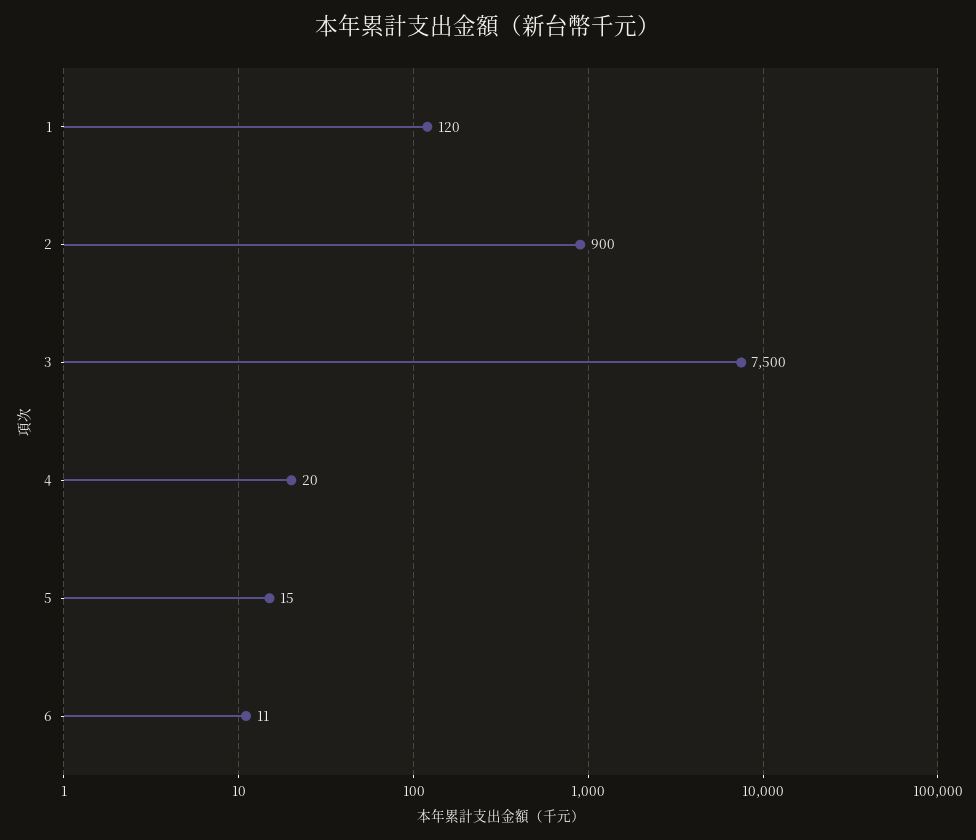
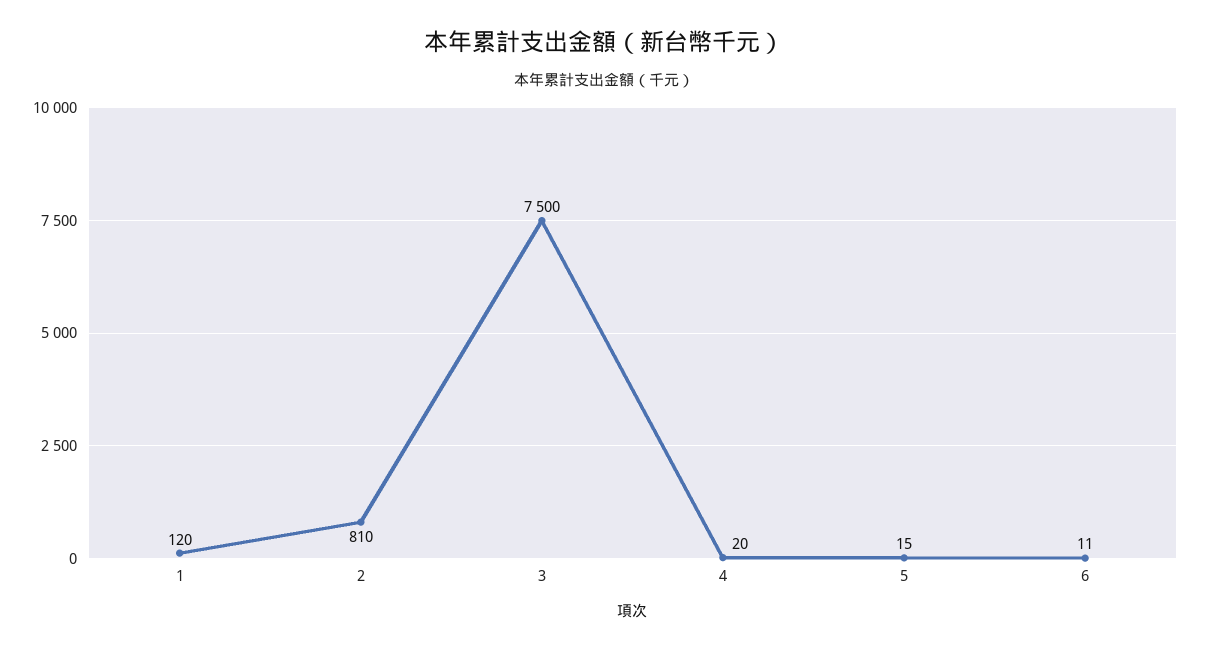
  {
    "1": 120,
-   "2": 900,
+   "2": 810,
    "3": 7500,
    "4": 20,
    "5": 15,
    "6": 11
  }

